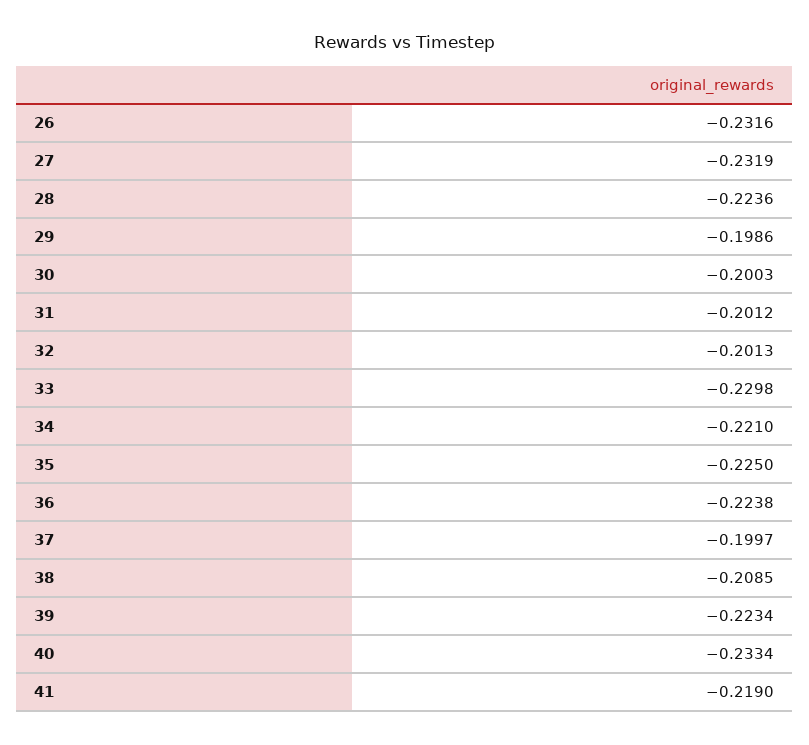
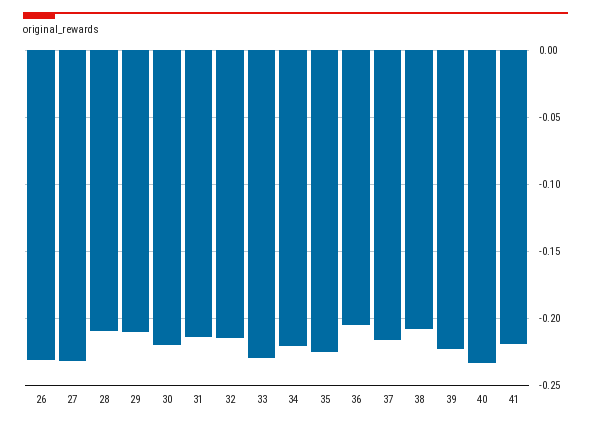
  {
    "26": -0.2316,
    "27": -0.2319,
-   "28": -0.2236,
+   "28": -0.21,
-   "29": -0.1986,
+   "29": -0.21,
-   "30": -0.2003,
+   "30": -0.22,
-   "31": -0.2012,
+   "31": -0.215,
-   "32": -0.2013,
+   "32": -0.215,
    "33": -0.2298,
    "34": -0.221,
    "35": -0.225,
-   "36": -0.2238,
+   "36": -0.205,
-   "37": -0.1997,
+   "37": -0.215,
    "38": -0.2085,
    "39": -0.2234,
    "40": -0.2334,
    "41": -0.219
  }

